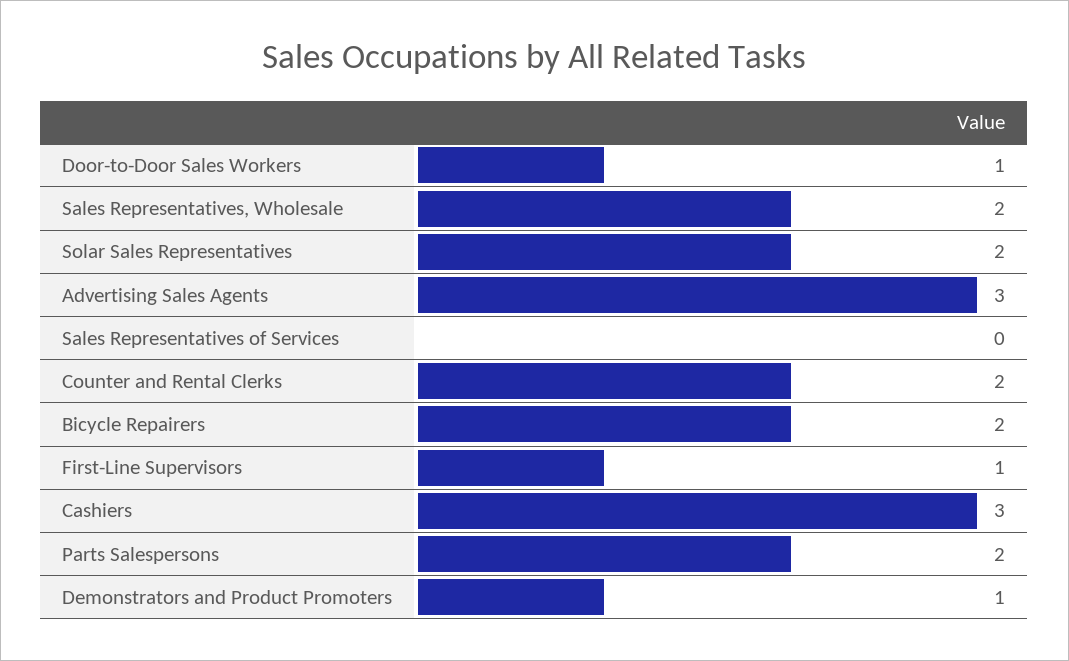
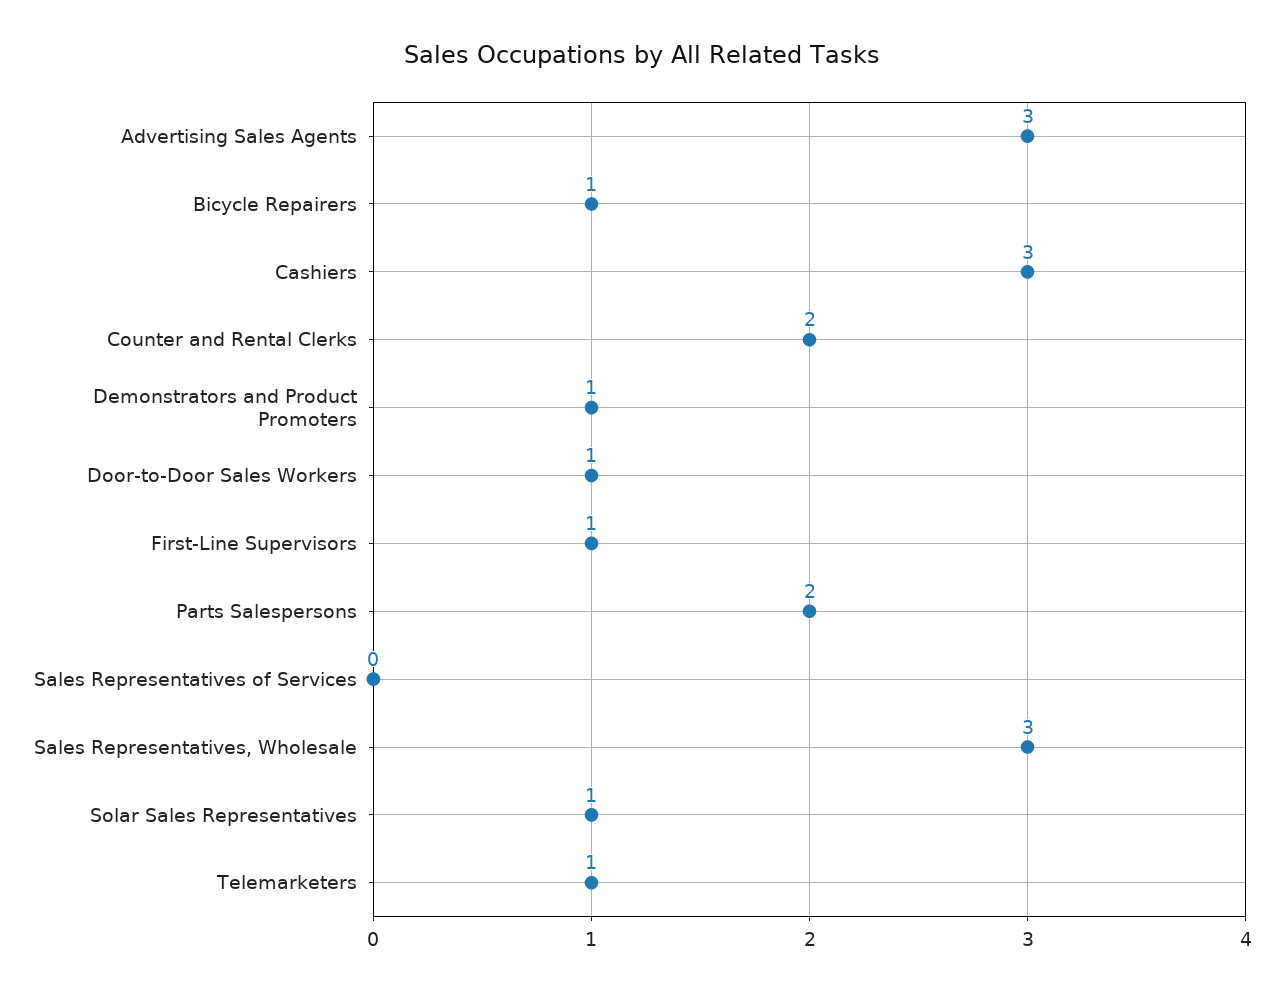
  {
    "Door-to-Door Sales Workers": 1,
-   "Sales Representatives, Wholesale": 2,
+   "Sales Representatives, Wholesale": 3,
-   "Solar Sales Representatives": 2,
+   "Solar Sales Representatives": 1,
    "Advertising Sales Agents": 3,
    "Sales Representatives of Services": 0,
    "Counter and Rental Clerks": 2,
-   "Bicycle Repairers": 2,
+   "Bicycle Repairers": 1,
    "First-Line Supervisors": 1,
    "Cashiers": 3,
    "Parts Salespersons": 2,
-   "Demonstrators and Product Promoters": 1
+   "Demonstrators and Product Promoters": 1,
+   "Telemarketers": 1
  }

